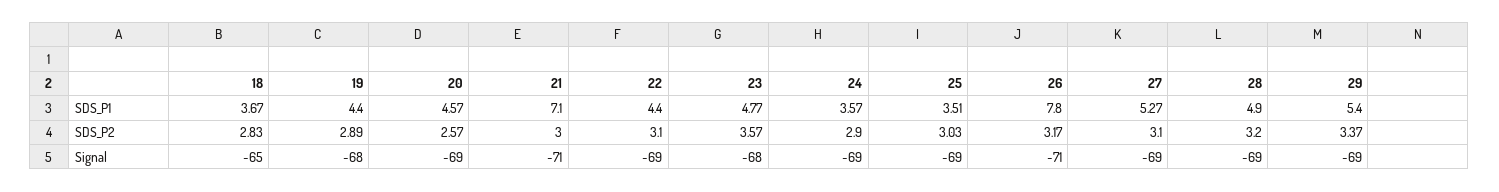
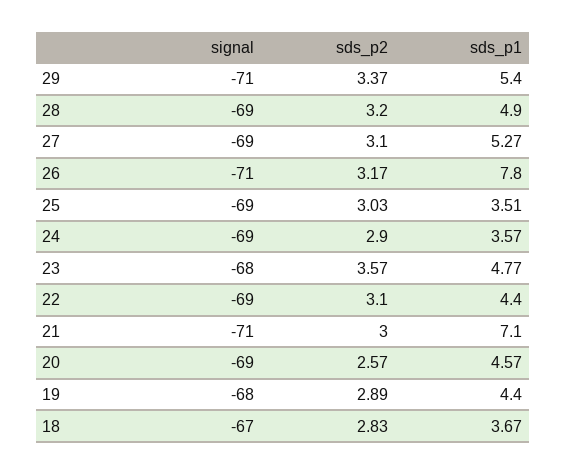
  {
    "18": {
      "SDS_P1": 3.67,
      "SDS_P2": 2.83,
-     "Signal": -65
+     "Signal": -67
    },
    "19": {
      "SDS_P1": 4.4,
      "SDS_P2": 2.89,
      "Signal": -68
    },
    "20": {
      "SDS_P1": 4.57,
      "SDS_P2": 2.57,
      "Signal": -69
    },
    "21": {
      "SDS_P1": 7.1,
      "SDS_P2": 3,
      "Signal": -71
    },
    "22": {
      "SDS_P1": 4.4,
      "SDS_P2": 3.1,
      "Signal": -69
    },
    "23": {
      "SDS_P1": 4.77,
      "SDS_P2": 3.57,
      "Signal": -68
    },
    "24": {
      "SDS_P1": 3.57,
      "SDS_P2": 2.9,
      "Signal": -69
    },
    "25": {
      "SDS_P1": 3.51,
      "SDS_P2": 3.03,
      "Signal": -69
    },
    "26": {
      "SDS_P1": 7.8,
      "SDS_P2": 3.17,
      "Signal": -71
    },
    "27": {
      "SDS_P1": 5.27,
      "SDS_P2": 3.1,
      "Signal": -69
    },
    "28": {
      "SDS_P1": 4.9,
      "SDS_P2": 3.2,
      "Signal": -69
    },
    "29": {
      "SDS_P1": 5.4,
      "SDS_P2": 3.37,
-     "Signal": -69
+     "Signal": -71
    }
  }

